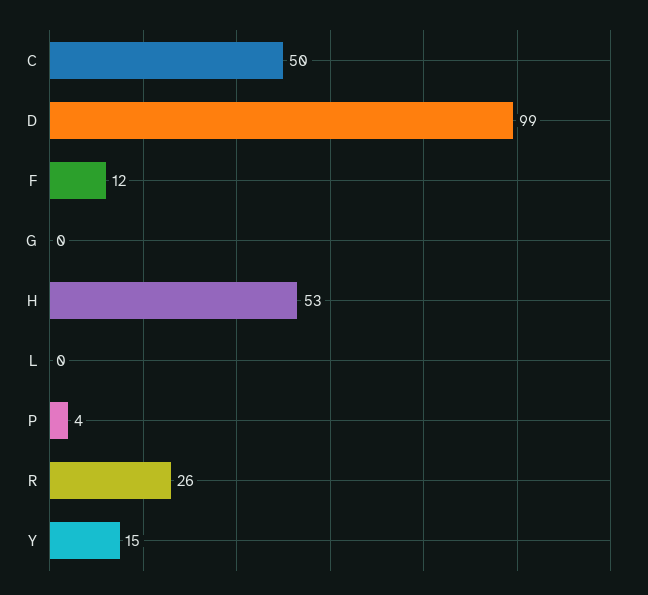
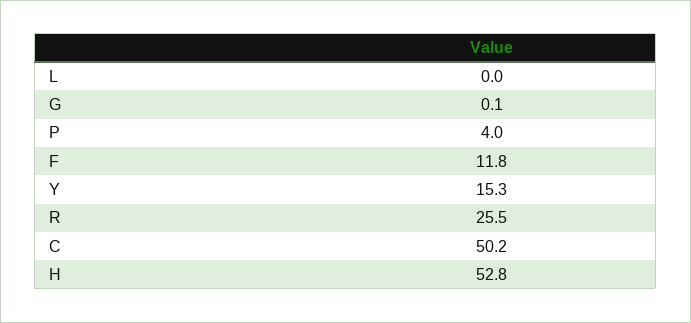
  {
    "C": 50.2,
-   "D": 99,
    "F": 11.8,
    "G": 0.1,
    "H": 52.8,
    "L": 0,
    "P": 4,
    "R": 25.5,
    "Y": 15.3
  }

